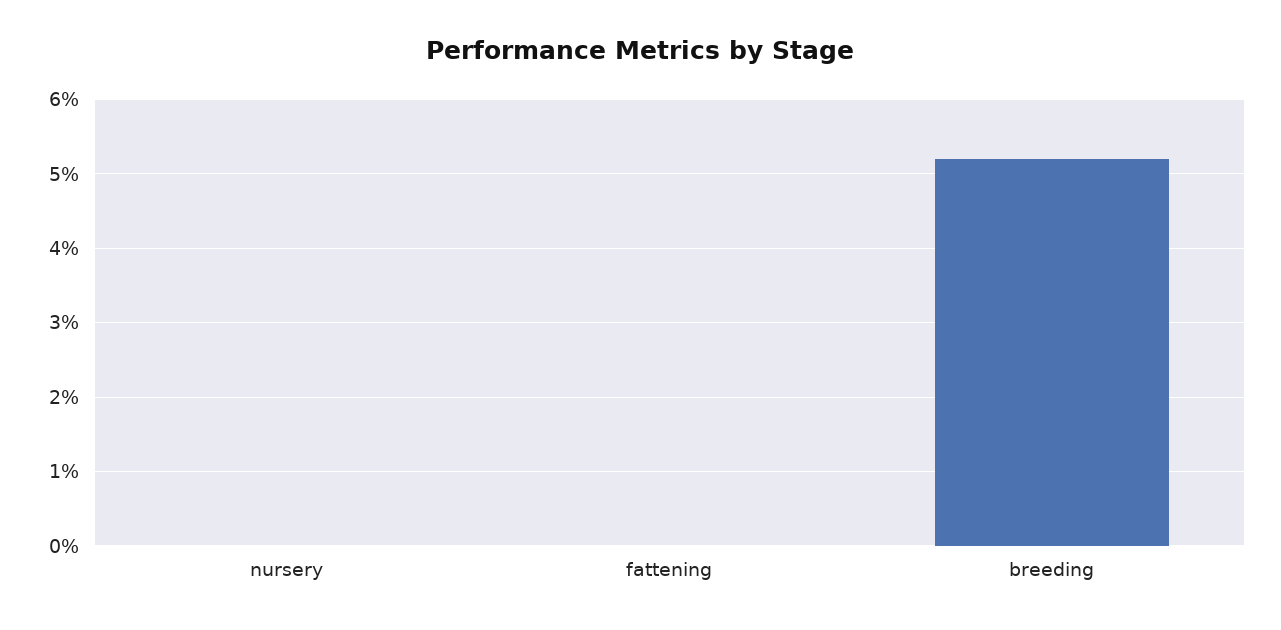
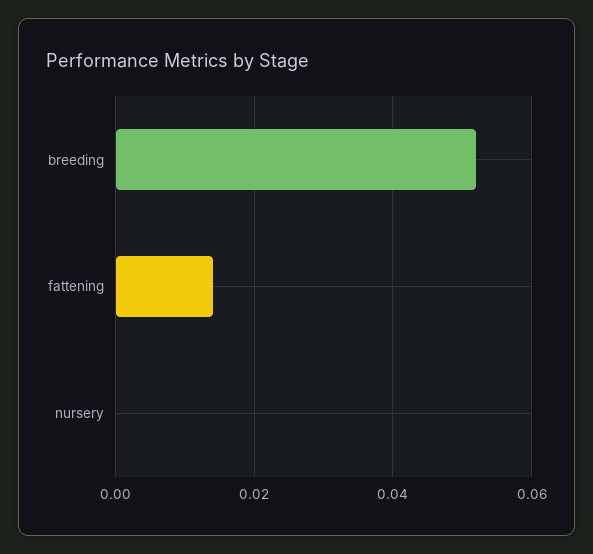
  {
    "nursery": 0,
-   "fattening": 0,
+   "fattening": 0.015,
    "breeding": 0.052
  }

